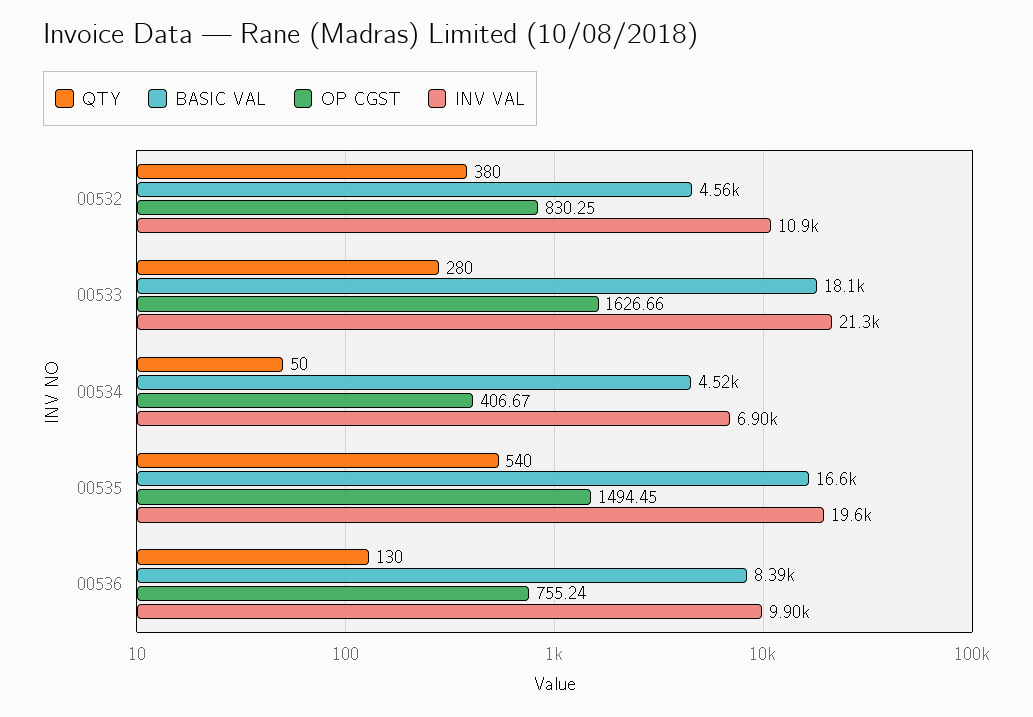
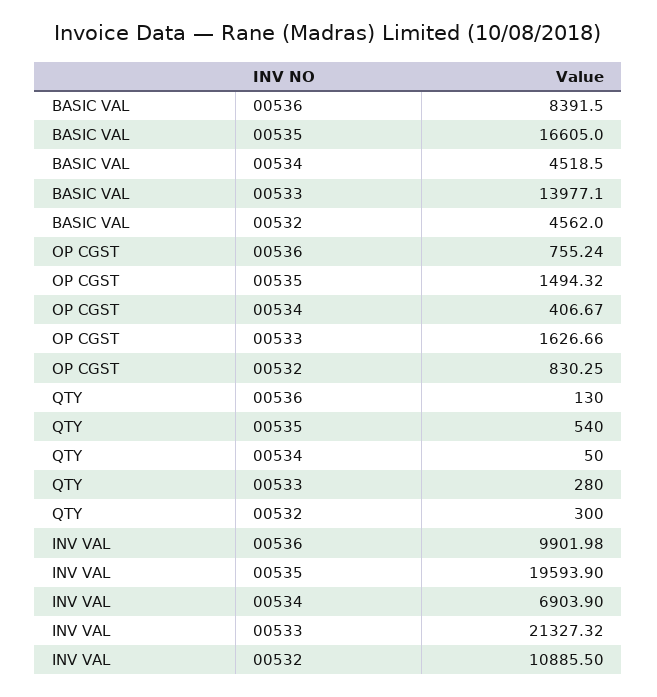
  {
    "QTY": {
-     "00532": 380,
+     "00532": 300,
      "00533": 280,
      "00534": 50,
      "00535": 540,
      "00536": 130
    },
    "BASIC VAL": {
      "00532": 4562,
-     "00533": 18100,
+     "00533": 13977.1,
      "00534": 4518.5,
      "00535": 16605,
      "00536": 8391.5
    },
    "OP CGST": {
      "00532": 830.25,
      "00533": 1626.66,
      "00534": 406.67,
-     "00535": 1494.45,
+     "00535": 1494.32,
      "00536": 755.24
    },
    "INV VAL": {
      "00532": 10885.5,
      "00533": 21327.32,
      "00534": 6903.9,
      "00535": 19593.9,
      "00536": 9901.98
    }
  }

